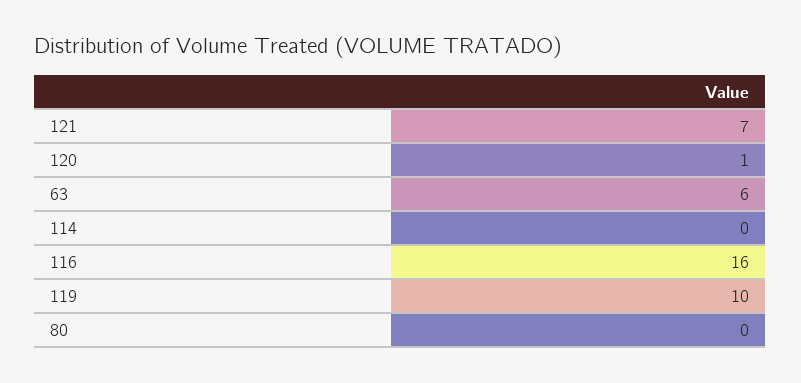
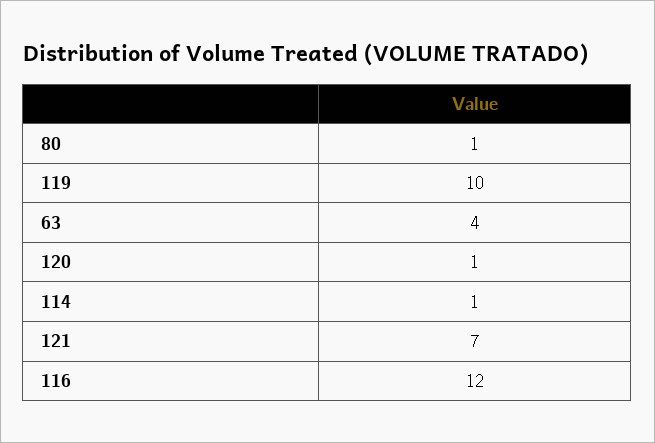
  {
    "121": 7,
    "120": 1,
-   "63": 6,
+   "63": 4,
-   "114": 0,
+   "114": 1,
-   "116": 16,
+   "116": 12,
    "119": 10,
-   "80": 0
+   "80": 1
  }

